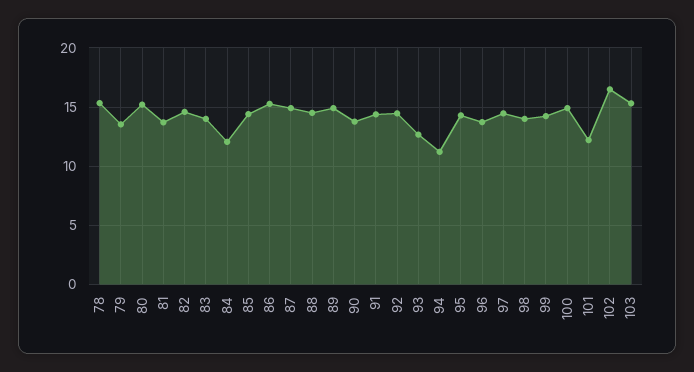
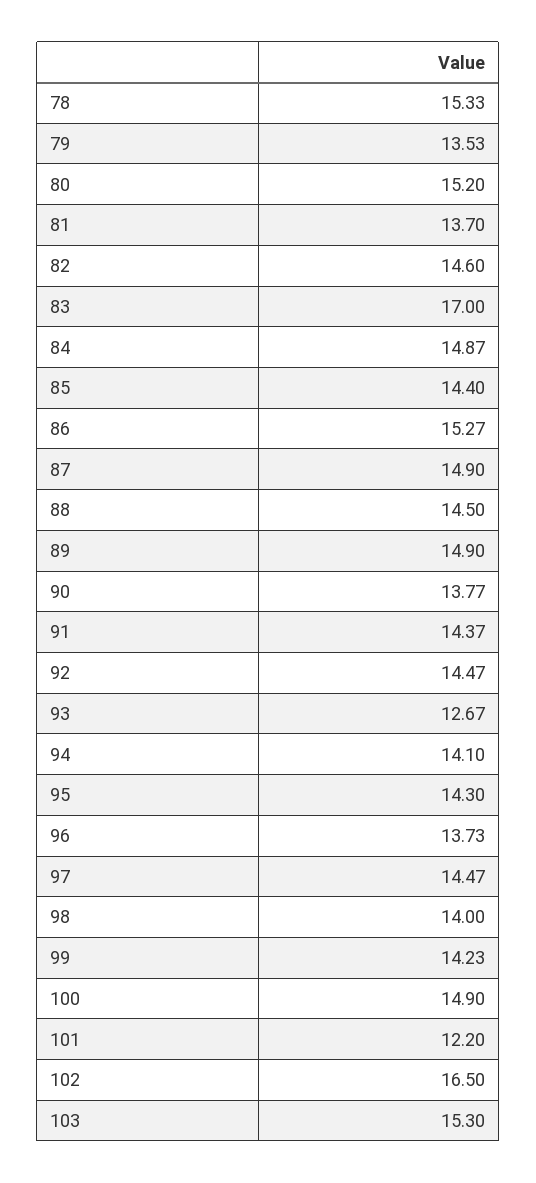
  {
    "78": 15.33,
    "79": 13.53,
    "80": 15.2,
    "81": 13.7,
    "82": 14.6,
-   "83": 14,
+   "83": 17,
-   "84": 12,
+   "84": 14.87,
    "85": 14.4,
    "86": 15.27,
    "87": 14.9,
    "88": 14.5,
    "89": 14.9,
    "90": 13.77,
    "91": 14.37,
    "92": 14.47,
    "93": 12.67,
-   "94": 11,
+   "94": 14.1,
    "95": 14.3,
    "96": 13.73,
    "97": 14.47,
    "98": 14,
    "99": 14.23,
    "100": 14.9,
    "101": 12.2,
    "102": 16.5,
    "103": 15.3
  }

